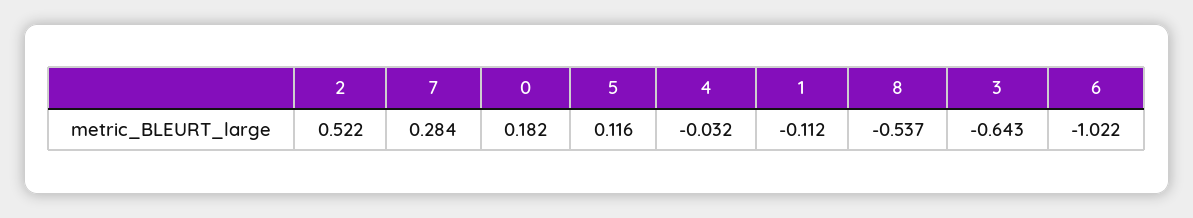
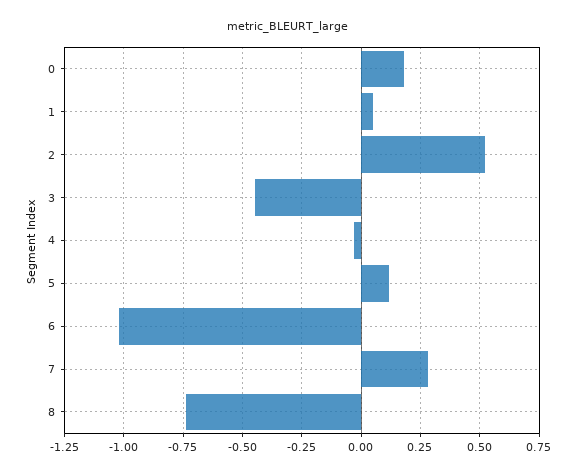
  {
    "2": 0.522,
    "7": 0.284,
    "0": 0.182,
    "5": 0.116,
    "4": -0.032,
-   "1": -0.112,
+   "1": 0.05,
-   "8": -0.537,
+   "8": -0.75,
-   "3": -0.643,
+   "3": -0.45,
    "6": -1.022
  }

